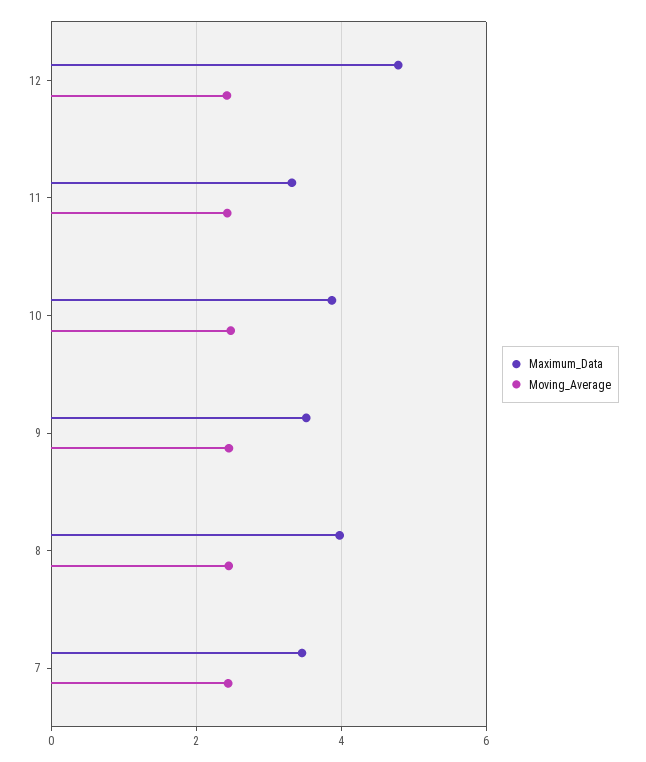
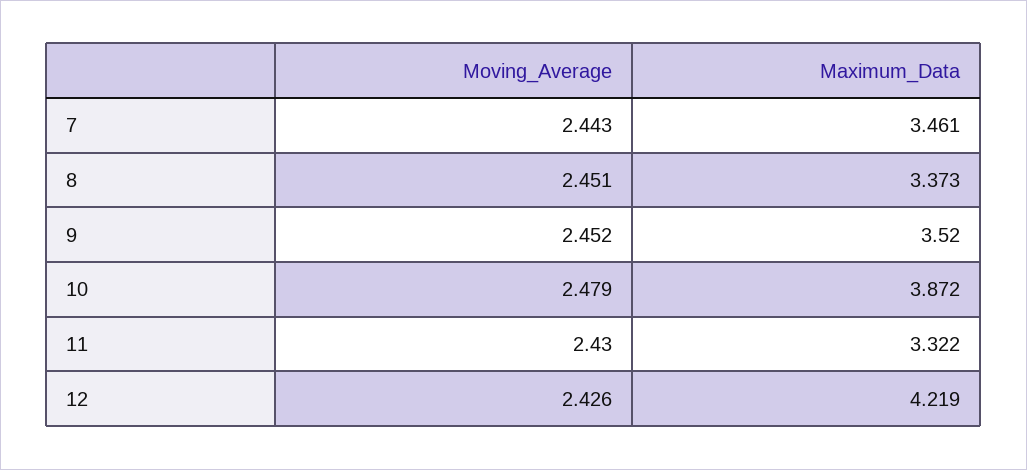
  {
    "Maximum_Data": {
-     "12": 4.8,
+     "12": 4.219,
      "11": 3.322,
      "10": 3.872,
      "9": 3.52,
-     "8": 4,
+     "8": 3.373,
      "7": 3.461
    },
    "Moving_Average": {
      "12": 2.426,
      "11": 2.43,
      "10": 2.479,
      "9": 2.452,
      "8": 2.451,
      "7": 2.443
    }
  }

